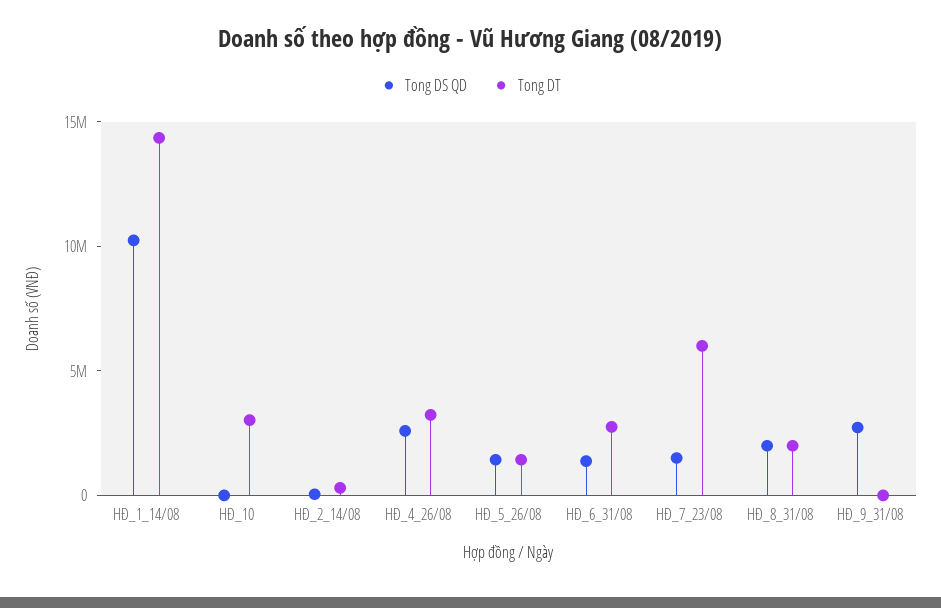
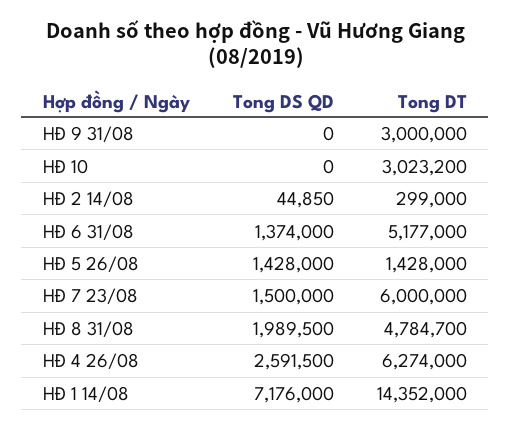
  {
    "Tong DS QD": {
-     "HĐ_1_14/08": 10000000,
+     "HĐ_1_14/08": 7176000,
      "HĐ_10": 0,
      "HĐ_2_14/08": 44850,
      "HĐ_4_26/08": 2591500,
      "HĐ_5_26/08": 1428000,
      "HĐ_6_31/08": 1374000,
      "HĐ_7_23/08": 1500000,
      "HĐ_8_31/08": 1989500,
-     "HĐ_9_31/08": 3000000
+     "HĐ_9_31/08": 0
    },
    "Tong DT": {
      "HĐ_1_14/08": 14352000,
      "HĐ_10": 3023200,
      "HĐ_2_14/08": 299000,
-     "HĐ_4_26/08": 3000000,
+     "HĐ_4_26/08": 6274000,
      "HĐ_5_26/08": 1428000,
-     "HĐ_6_31/08": 3000000,
+     "HĐ_6_31/08": 5177000,
      "HĐ_7_23/08": 6000000,
-     "HĐ_8_31/08": 2000000,
+     "HĐ_8_31/08": 4784700,
-     "HĐ_9_31/08": 0
+     "HĐ_9_31/08": 3000000
    }
  }

